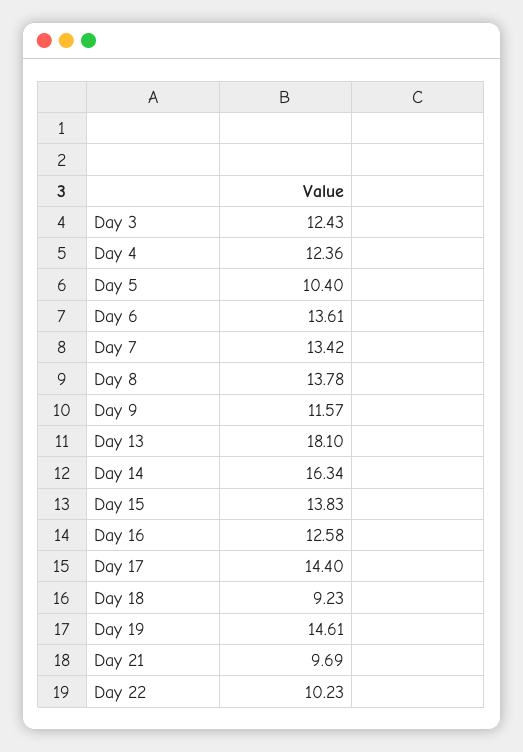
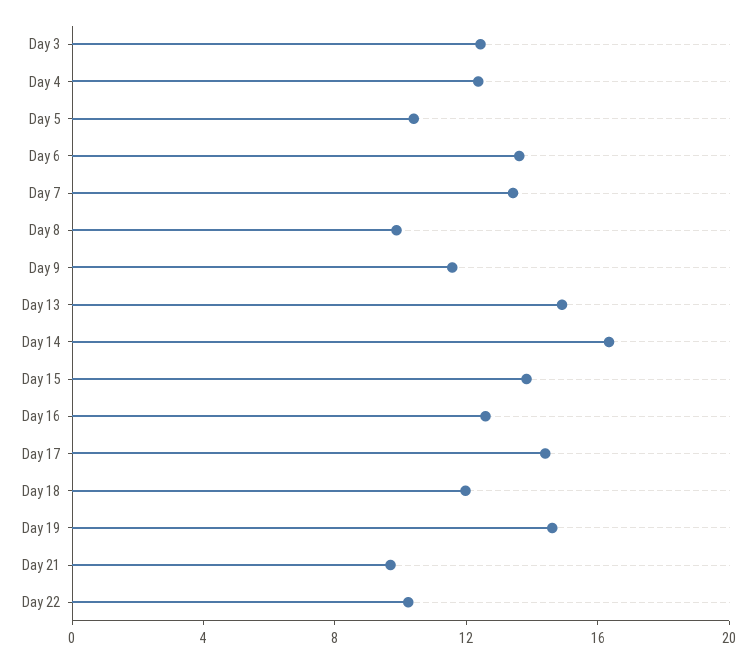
  {
    "Day 3": 12.43,
    "Day 4": 12.36,
    "Day 5": 10.4,
    "Day 6": 13.61,
    "Day 7": 13.42,
-   "Day 8": 13.78,
+   "Day 8": 10,
    "Day 9": 11.57,
-   "Day 13": 18.1,
+   "Day 13": 15,
    "Day 14": 16.34,
    "Day 15": 13.83,
    "Day 16": 12.58,
    "Day 17": 14.4,
-   "Day 18": 9.23,
+   "Day 18": 12,
    "Day 19": 14.61,
    "Day 21": 9.69,
    "Day 22": 10.23
  }

